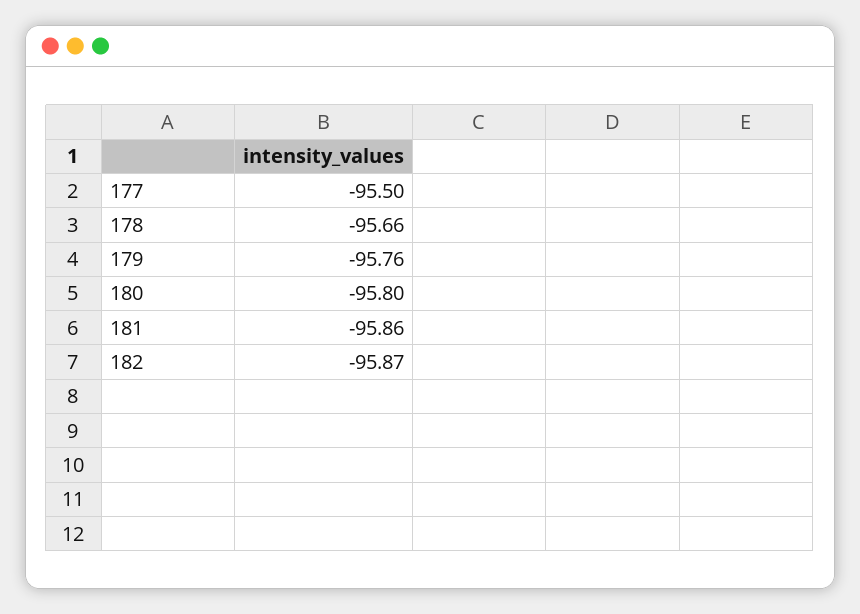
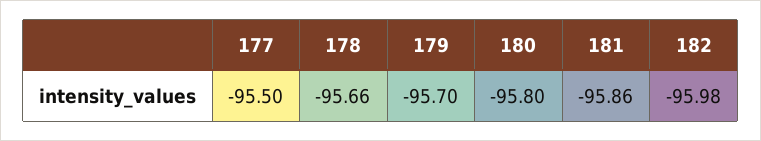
  {
    "177": -95.5,
    "178": -95.66,
-   "179": -95.76,
+   "179": -95.7,
    "180": -95.8,
    "181": -95.86,
-   "182": -95.87
+   "182": -95.98
  }

